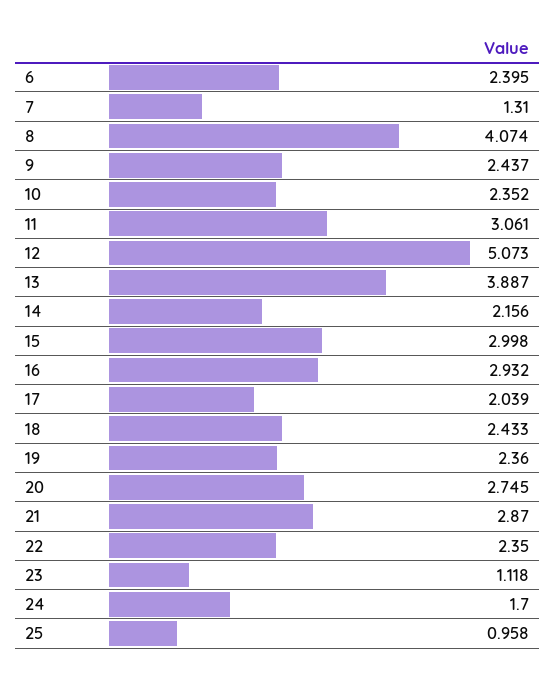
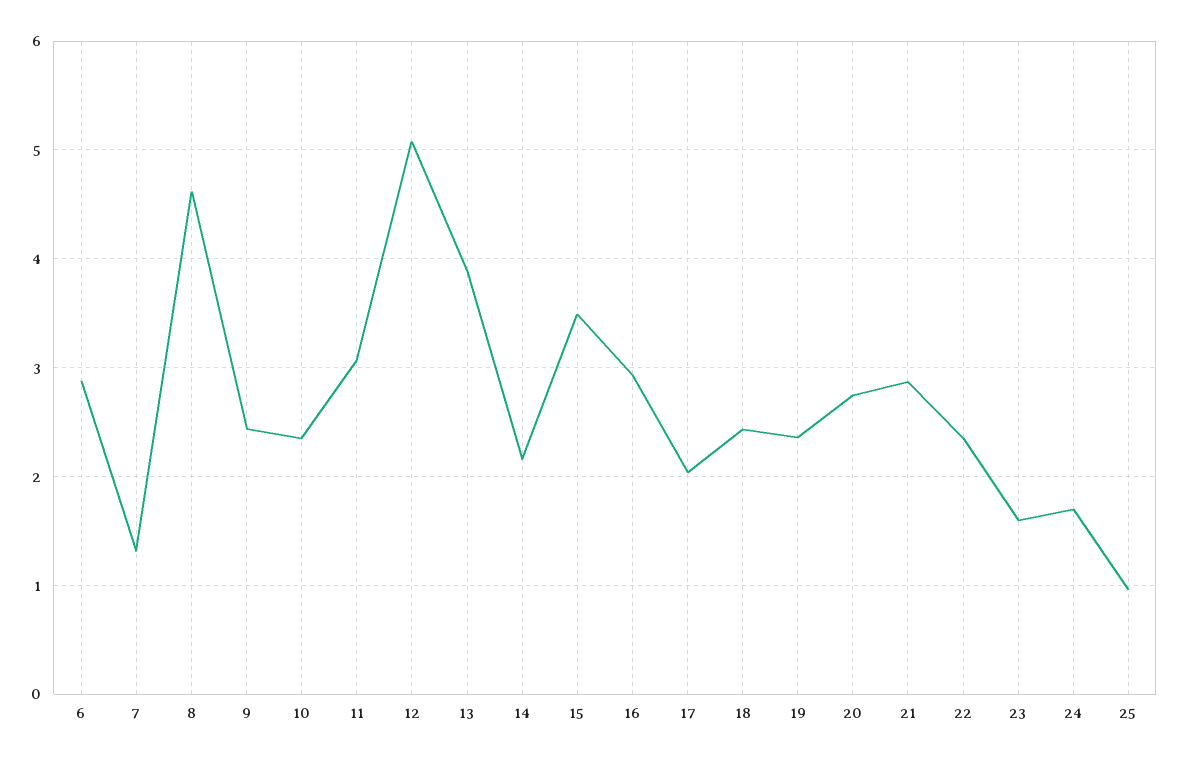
  {
-   "6": 2.395,
+   "6": 2.9,
    "7": 1.31,
-   "8": 4.074,
+   "8": 4.6,
    "9": 2.437,
    "10": 2.352,
    "11": 3.061,
    "12": 5.073,
    "13": 3.887,
    "14": 2.156,
-   "15": 2.998,
+   "15": 3.5,
    "16": 2.932,
    "17": 2.039,
    "18": 2.433,
    "19": 2.36,
    "20": 2.745,
    "21": 2.87,
    "22": 2.35,
-   "23": 1.118,
+   "23": 1.6,
    "24": 1.7,
    "25": 0.958
  }

